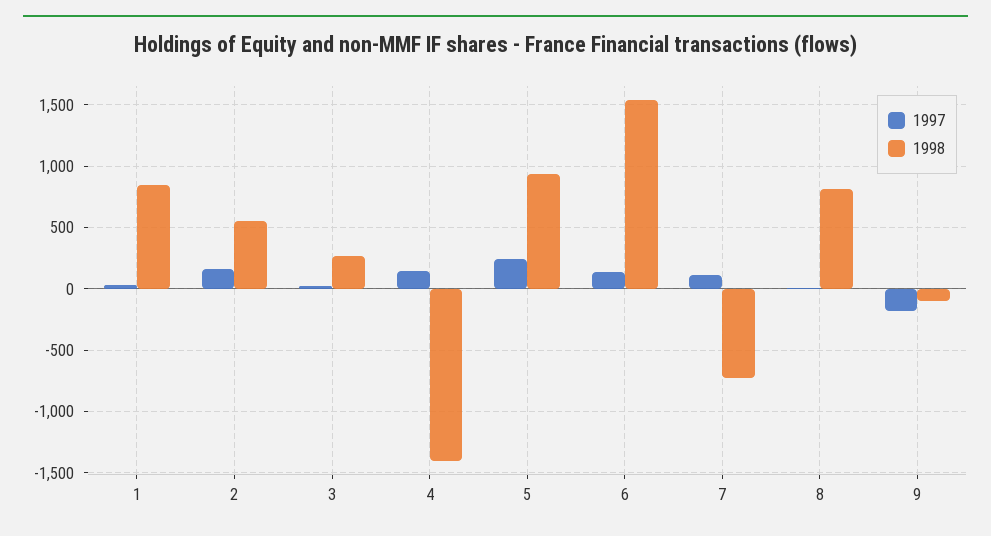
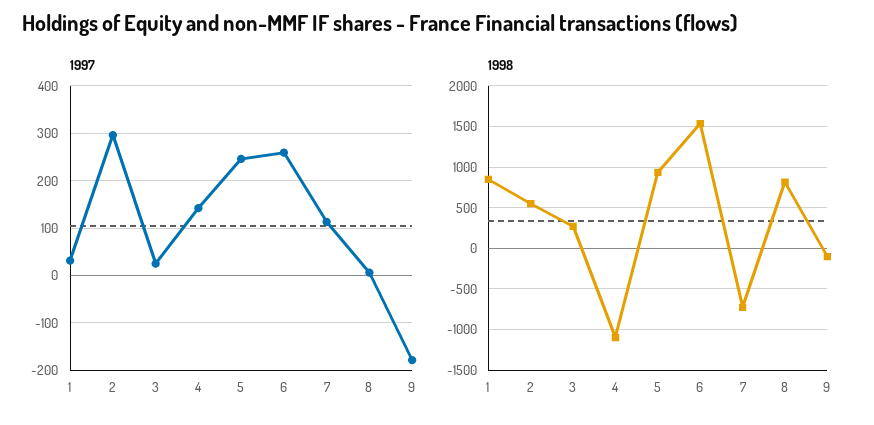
  {
    "1997": {
      "1": 40,
-     "2": 150,
+     "2": 300,
      "3": 20,
      "4": 140,
      "5": 240,
-     "6": 150,
+     "6": 260,
      "7": 120,
      "8": 0,
      "9": -180
    },
    "1998": {
      "1": 850,
      "2": 550,
      "3": 250,
-     "4": -1400,
+     "4": -1100,
      "5": 950,
      "6": 1550,
      "7": -750,
      "8": 800,
      "9": -100
    }
  }

